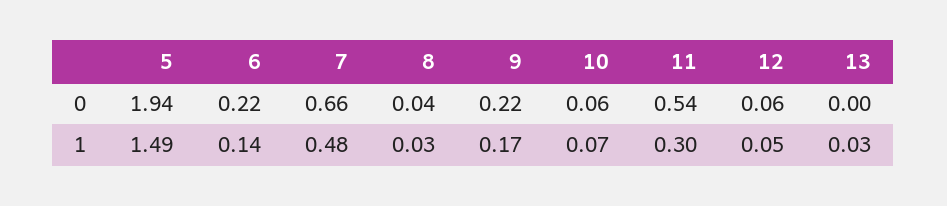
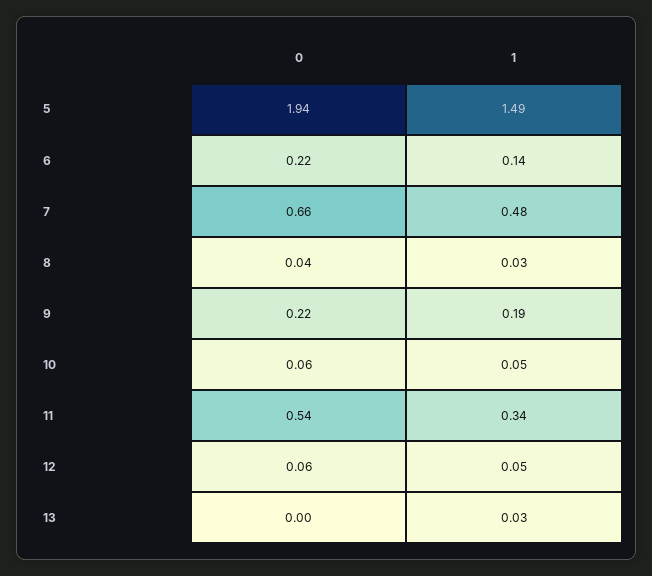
  {
    "5": {
      "0": 1.94,
      "1": 1.49
    },
    "6": {
      "0": 0.22,
      "1": 0.14
    },
    "7": {
      "0": 0.66,
      "1": 0.48
    },
    "8": {
      "0": 0.04,
      "1": 0.03
    },
    "9": {
      "0": 0.22,
-     "1": 0.17
+     "1": 0.19
    },
    "10": {
      "0": 0.06,
-     "1": 0.07
+     "1": 0.05
    },
    "11": {
      "0": 0.54,
-     "1": 0.3
+     "1": 0.34
    },
    "12": {
      "0": 0.06,
      "1": 0.05
    },
    "13": {
      "0": 0,
      "1": 0.03
    }
  }

